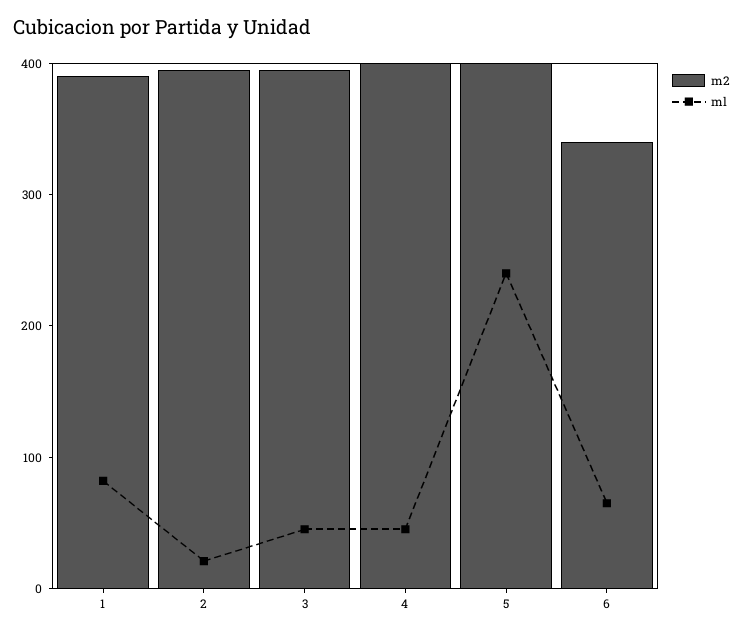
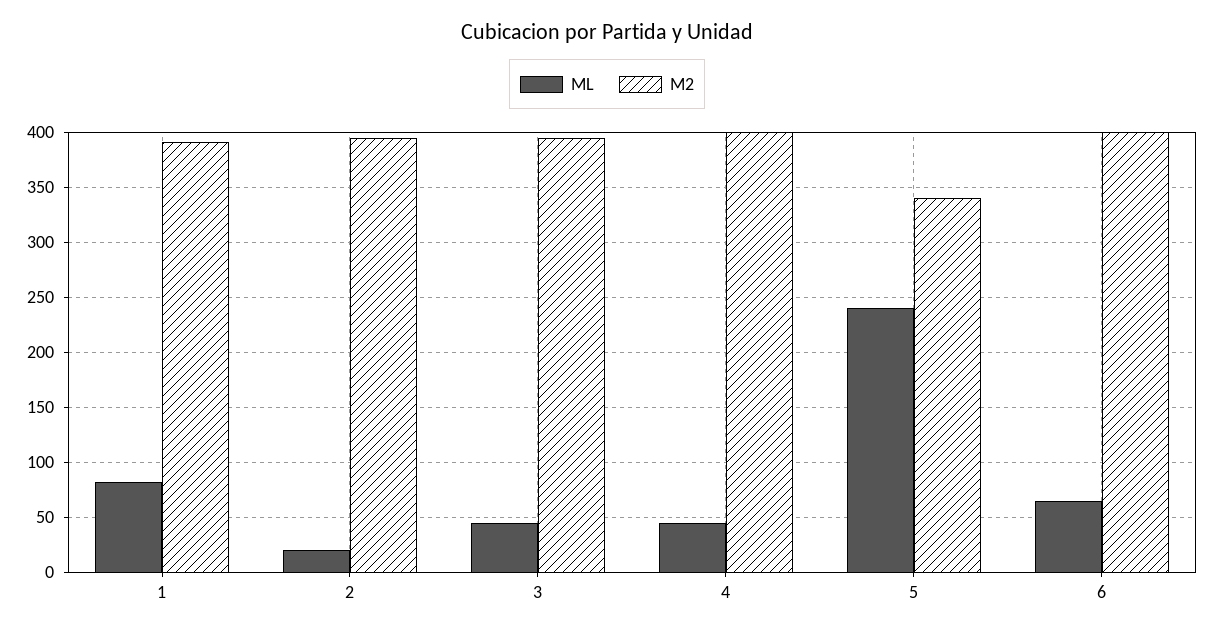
  {
    "m2": {
      "1": 390,
      "2": 400,
      "3": 400,
      "4": 400,
-     "5": 400,
+     "5": 340,
-     "6": 340
+     "6": 400
    },
    "ml": {
      "1": 80,
      "2": 20,
      "3": 50,
      "4": 50,
      "5": 240,
      "6": 70
    }
  }

